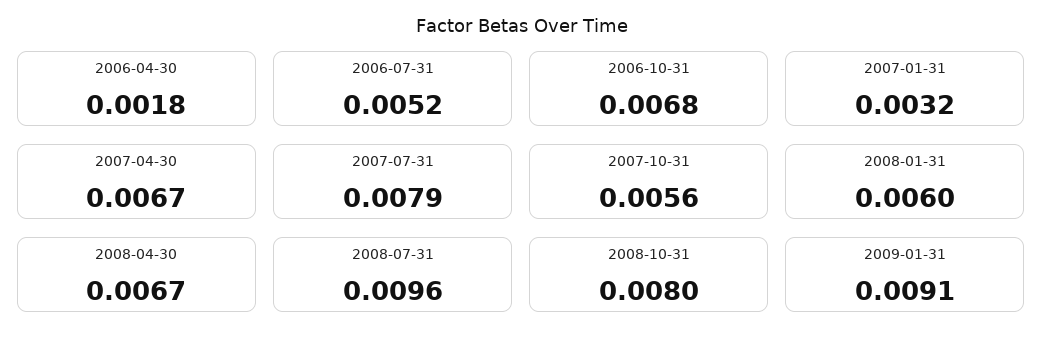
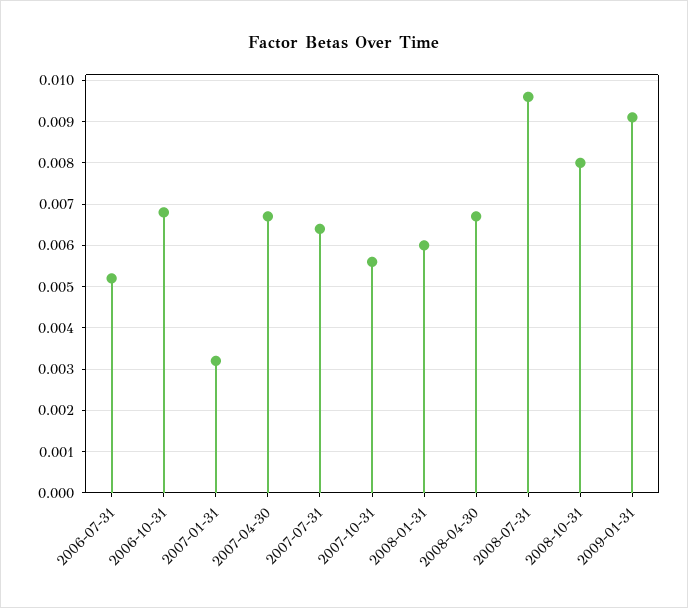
  {
-   "2006-04-30": 0.0018,
    "2006-07-31": 0.0052,
    "2006-10-31": 0.0068,
    "2007-01-31": 0.0032,
    "2007-04-30": 0.0067,
-   "2007-07-31": 0.0079,
+   "2007-07-31": 0.0065,
    "2007-10-31": 0.0056,
    "2008-01-31": 0.006,
    "2008-04-30": 0.0067,
    "2008-07-31": 0.0096,
    "2008-10-31": 0.008,
    "2009-01-31": 0.0091
  }

